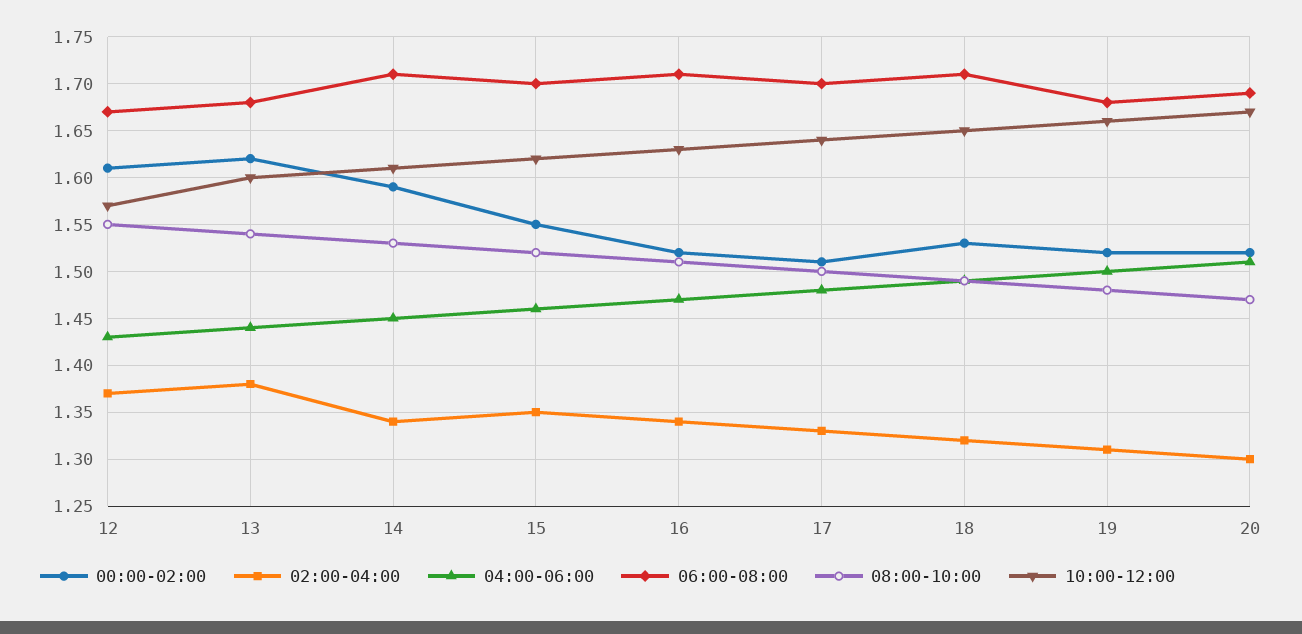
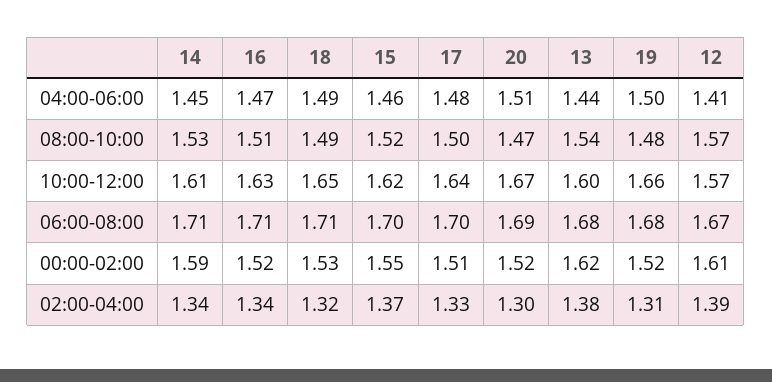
  {
    "00:00-02:00": {
      "12": 1.61,
      "13": 1.62,
      "14": 1.59,
      "15": 1.55,
      "16": 1.52,
      "17": 1.51,
      "18": 1.53,
      "19": 1.52,
      "20": 1.52
    },
    "02:00-04:00": {
-     "12": 1.37,
+     "12": 1.39,
      "13": 1.38,
      "14": 1.34,
-     "15": 1.35,
+     "15": 1.37,
      "16": 1.34,
      "17": 1.33,
      "18": 1.32,
      "19": 1.31,
      "20": 1.3
    },
    "04:00-06:00": {
-     "12": 1.43,
+     "12": 1.41,
      "13": 1.44,
      "14": 1.45,
      "15": 1.46,
      "16": 1.47,
      "17": 1.48,
      "18": 1.49,
      "19": 1.5,
      "20": 1.51
    },
    "06:00-08:00": {
      "12": 1.67,
      "13": 1.68,
      "14": 1.71,
      "15": 1.7,
      "16": 1.71,
      "17": 1.7,
      "18": 1.71,
      "19": 1.68,
      "20": 1.69
    },
    "08:00-10:00": {
-     "12": 1.55,
+     "12": 1.57,
      "13": 1.54,
      "14": 1.53,
      "15": 1.52,
      "16": 1.51,
      "17": 1.5,
      "18": 1.49,
      "19": 1.48,
      "20": 1.47
    },
    "10:00-12:00": {
      "12": 1.57,
      "13": 1.6,
      "14": 1.61,
      "15": 1.62,
      "16": 1.63,
      "17": 1.64,
      "18": 1.65,
      "19": 1.66,
      "20": 1.67
    }
  }

